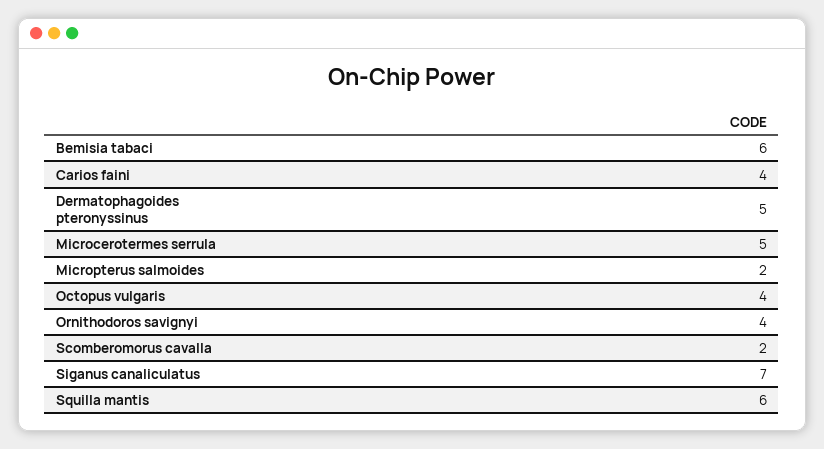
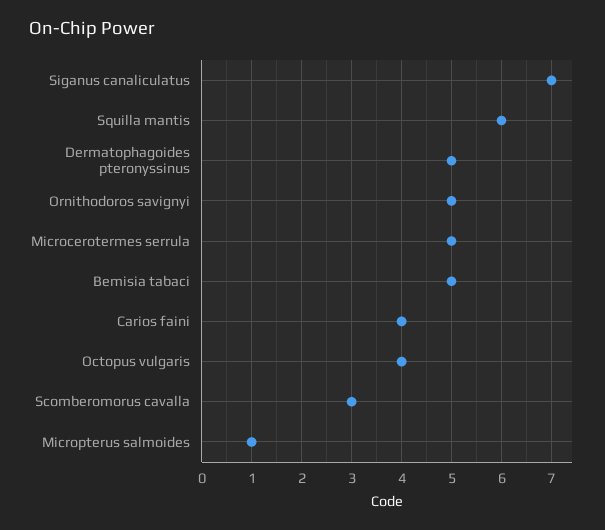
  {
-   "Bemisia tabaci": 6,
+   "Bemisia tabaci": 5,
    "Carios faini": 4,
    "Dermatophagoides pteronyssinus": 5,
    "Microcerotermes serrula": 5,
-   "Micropterus salmoides": 2,
+   "Micropterus salmoides": 1,
    "Octopus vulgaris": 4,
-   "Ornithodoros savignyi": 4,
+   "Ornithodoros savignyi": 5,
-   "Scomberomorus cavalla": 2,
+   "Scomberomorus cavalla": 3,
    "Siganus canaliculatus": 7,
    "Squilla mantis": 6
  }

